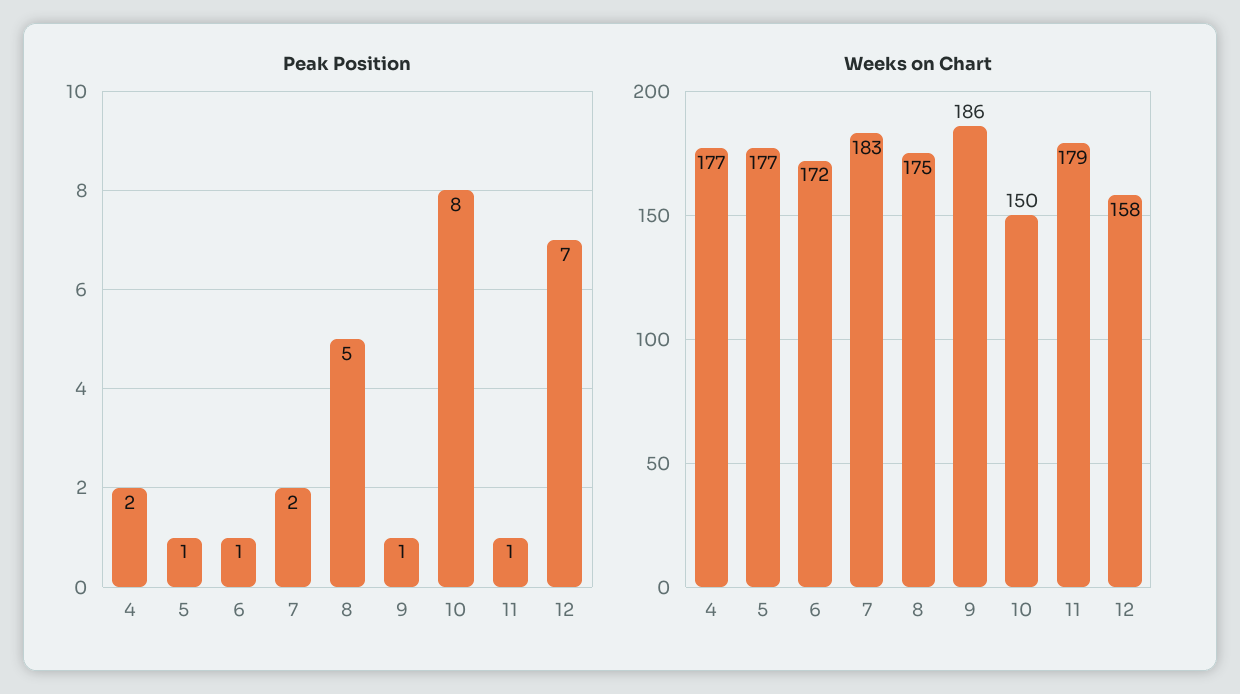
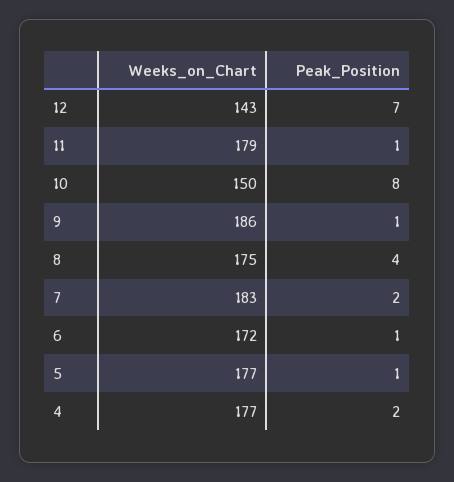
  {
    "Peak Position": {
      "4": 2,
      "5": 1,
      "6": 1,
      "7": 2,
-     "8": 5,
+     "8": 4,
      "9": 1,
      "10": 8,
      "11": 1,
      "12": 7
    },
    "Weeks on Chart": {
      "4": 177,
      "5": 177,
      "6": 172,
      "7": 183,
      "8": 175,
      "9": 186,
      "10": 150,
      "11": 179,
-     "12": 158
+     "12": 143
    }
  }

